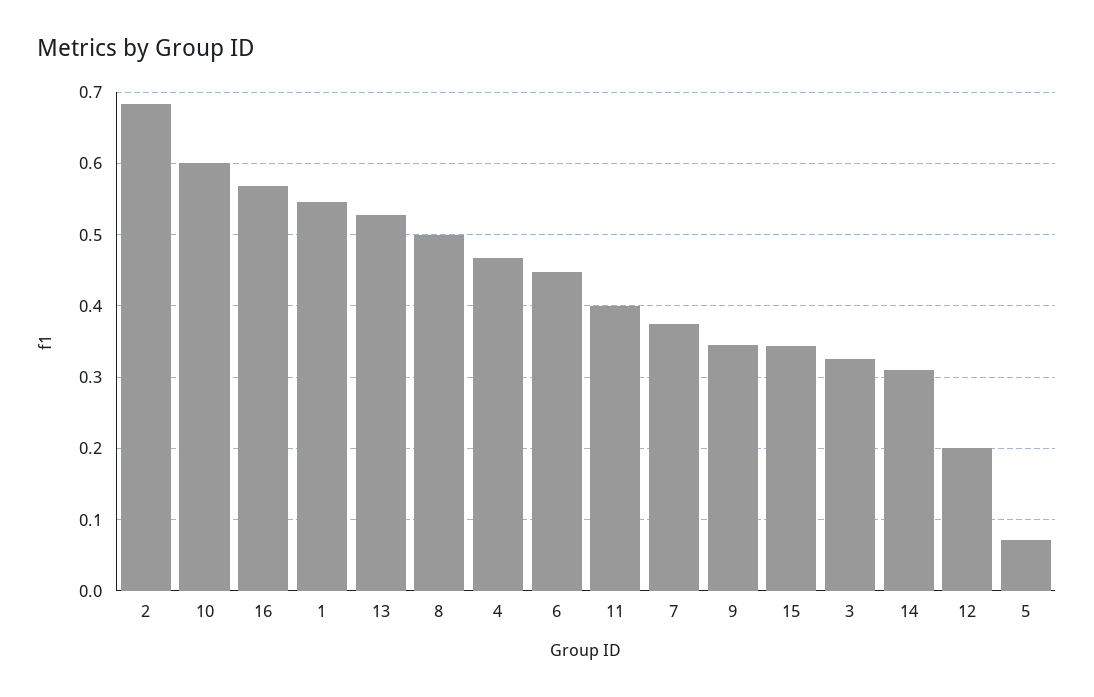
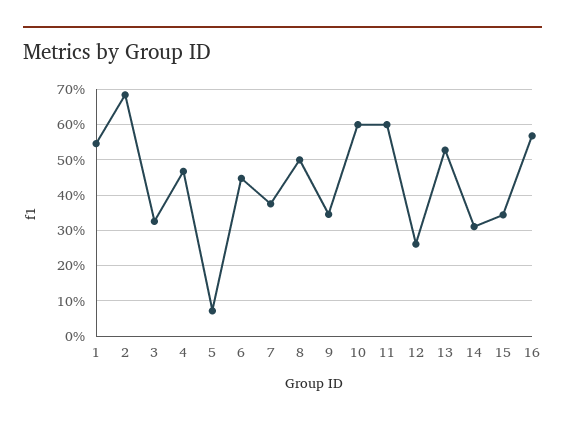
  {
    "2": 0.68,
    "10": 0.6,
    "16": 0.57,
    "1": 0.55,
    "13": 0.53,
    "8": 0.5,
    "4": 0.47,
    "6": 0.45,
-   "11": 0.4,
+   "11": 0.6,
    "7": 0.38,
    "9": 0.35,
    "15": 0.34,
    "3": 0.33,
    "14": 0.31,
-   "12": 0.2,
+   "12": 0.26,
    "5": 0.07
  }

